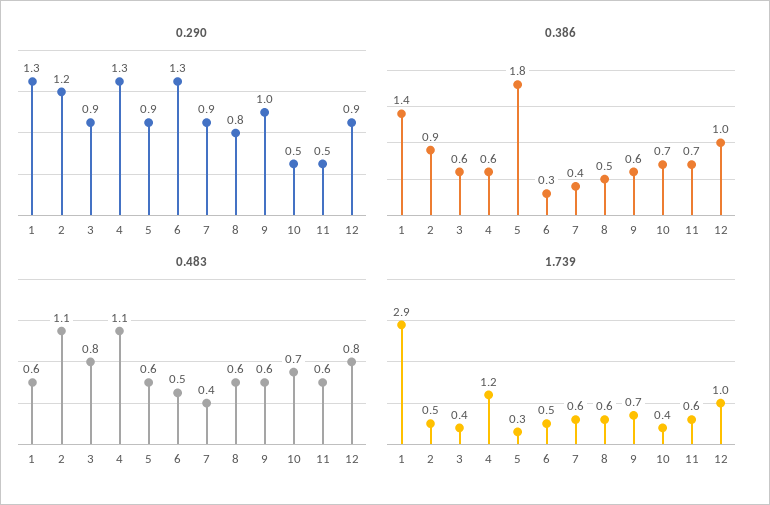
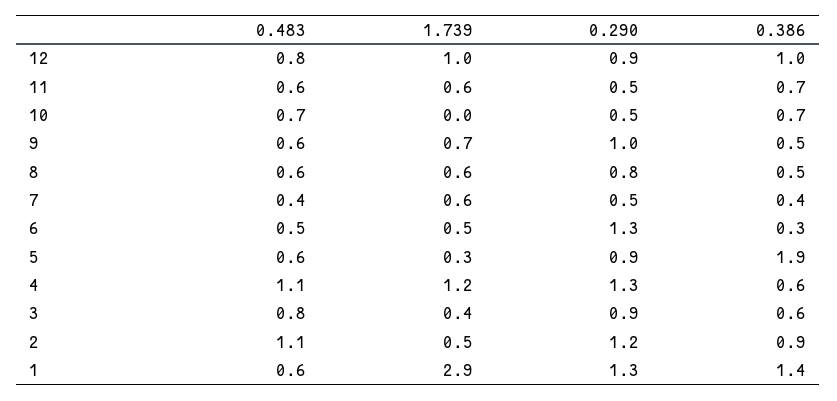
  {
    "0.290": {
      "1": 1.3,
      "2": 1.2,
      "3": 0.9,
      "4": 1.3,
      "5": 0.9,
      "6": 1.3,
-     "7": 0.9,
+     "7": 0.5,
      "8": 0.8,
      "9": 1,
      "10": 0.5,
      "11": 0.5,
      "12": 0.9
    },
    "0.386": {
      "1": 1.4,
      "2": 0.9,
      "3": 0.6,
      "4": 0.6,
-     "5": 1.8,
+     "5": 1.9,
      "6": 0.3,
      "7": 0.4,
      "8": 0.5,
-     "9": 0.6,
+     "9": 0.5,
      "10": 0.7,
      "11": 0.7,
      "12": 1
    },
    "0.483": {
      "1": 0.6,
      "2": 1.1,
      "3": 0.8,
      "4": 1.1,
      "5": 0.6,
      "6": 0.5,
      "7": 0.4,
      "8": 0.6,
      "9": 0.6,
      "10": 0.7,
      "11": 0.6,
      "12": 0.8
    },
    "1.739": {
      "1": 2.9,
      "2": 0.5,
      "3": 0.4,
      "4": 1.2,
      "5": 0.3,
      "6": 0.5,
      "7": 0.6,
      "8": 0.6,
      "9": 0.7,
-     "10": 0.4,
+     "10": 0,
      "11": 0.6,
      "12": 1
    }
  }

